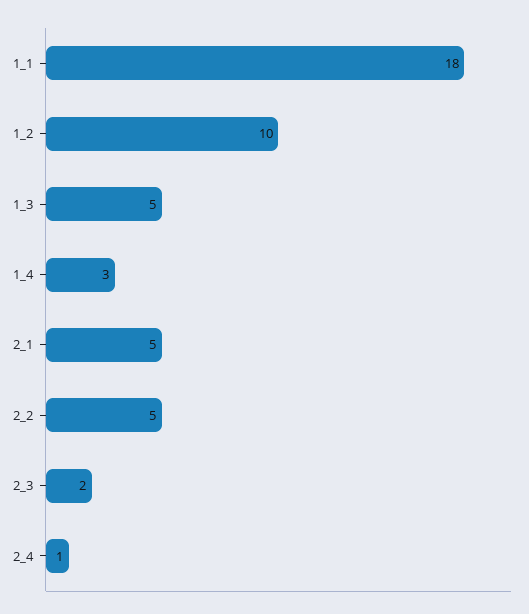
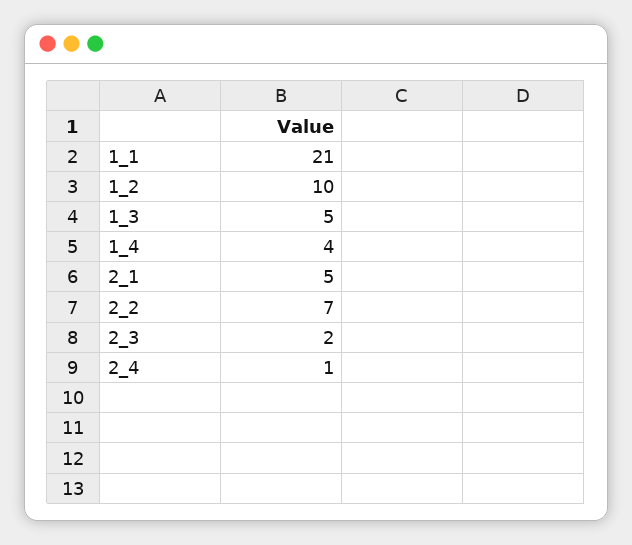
  {
-   "1_1": 18,
+   "1_1": 21,
    "1_2": 10,
    "1_3": 5,
-   "1_4": 3,
+   "1_4": 4,
    "2_1": 5,
-   "2_2": 5,
+   "2_2": 7,
    "2_3": 2,
    "2_4": 1
  }

